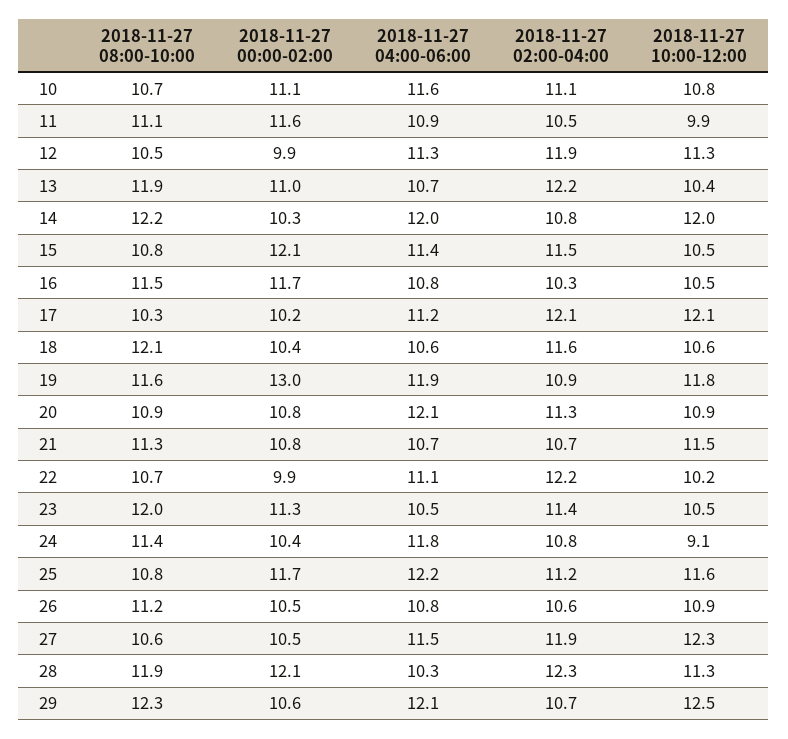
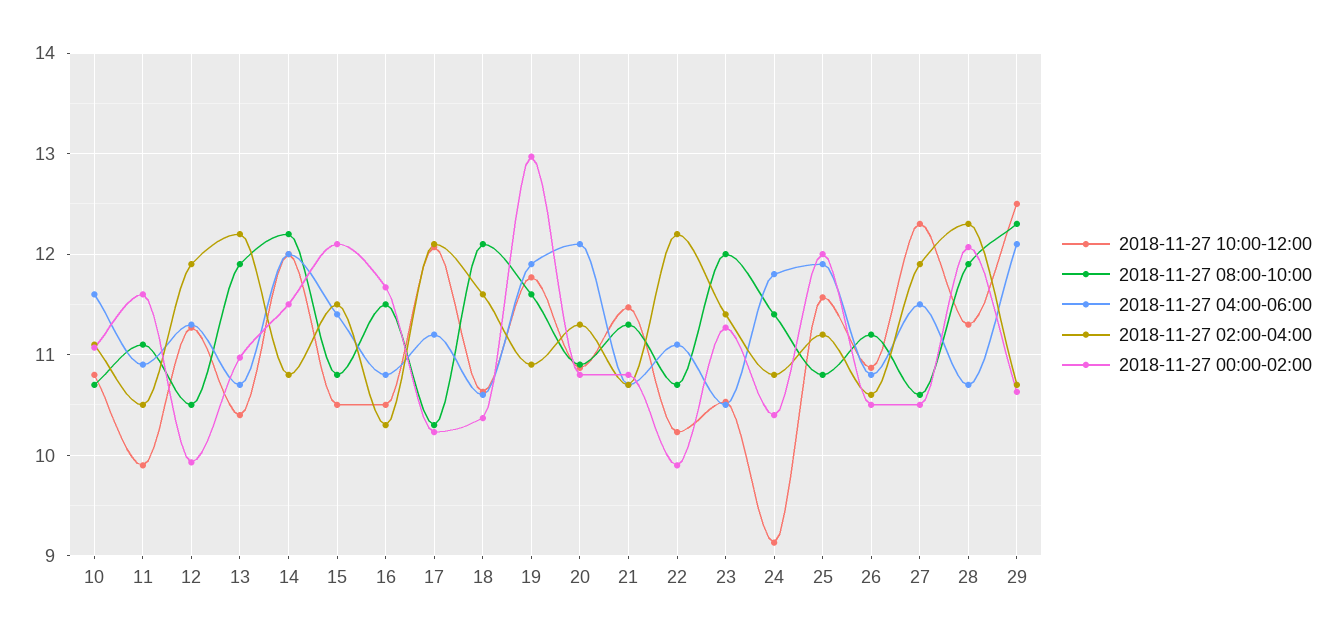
  {
    "2018-11-27 08:00-10:00": {
      "10": 10.7,
      "11": 11.1,
      "12": 10.5,
      "13": 11.9,
      "14": 12.2,
      "15": 10.8,
      "16": 11.5,
      "17": 10.3,
      "18": 12.1,
      "19": 11.6,
      "20": 10.9,
      "21": 11.3,
      "22": 10.7,
      "23": 12,
      "24": 11.4,
      "25": 10.8,
      "26": 11.2,
      "27": 10.6,
      "28": 11.9,
      "29": 12.3
    },
    "2018-11-27 00:00-02:00": {
      "10": 11.1,
      "11": 11.6,
      "12": 9.9,
      "13": 11,
-     "14": 10.3,
+     "14": 11.5,
      "15": 12.1,
      "16": 11.7,
      "17": 10.2,
      "18": 10.4,
      "19": 13,
      "20": 10.8,
      "21": 10.8,
      "22": 9.9,
      "23": 11.3,
      "24": 10.4,
-     "25": 11.7,
+     "25": 12,
      "26": 10.5,
      "27": 10.5,
      "28": 12.1,
      "29": 10.6
    },
    "2018-11-27 04:00-06:00": {
      "10": 11.6,
      "11": 10.9,
      "12": 11.3,
      "13": 10.7,
      "14": 12,
      "15": 11.4,
      "16": 10.8,
      "17": 11.2,
      "18": 10.6,
      "19": 11.9,
      "20": 12.1,
      "21": 10.7,
      "22": 11.1,
      "23": 10.5,
      "24": 11.8,
-     "25": 12.2,
+     "25": 11.9,
      "26": 10.8,
      "27": 11.5,
-     "28": 10.3,
+     "28": 10.7,
      "29": 12.1
    },
    "2018-11-27 02:00-04:00": {
      "10": 11.1,
      "11": 10.5,
      "12": 11.9,
      "13": 12.2,
      "14": 10.8,
      "15": 11.5,
      "16": 10.3,
      "17": 12.1,
      "18": 11.6,
      "19": 10.9,
      "20": 11.3,
      "21": 10.7,
      "22": 12.2,
      "23": 11.4,
      "24": 10.8,
      "25": 11.2,
      "26": 10.6,
      "27": 11.9,
      "28": 12.3,
      "29": 10.7
    },
    "2018-11-27 10:00-12:00": {
      "10": 10.8,
      "11": 9.9,
      "12": 11.3,
      "13": 10.4,
      "14": 12,
      "15": 10.5,
      "16": 10.5,
      "17": 12.1,
      "18": 10.6,
      "19": 11.8,
      "20": 10.9,
      "21": 11.5,
      "22": 10.2,
      "23": 10.5,
      "24": 9.1,
      "25": 11.6,
      "26": 10.9,
      "27": 12.3,
      "28": 11.3,
      "29": 12.5
    }
  }

